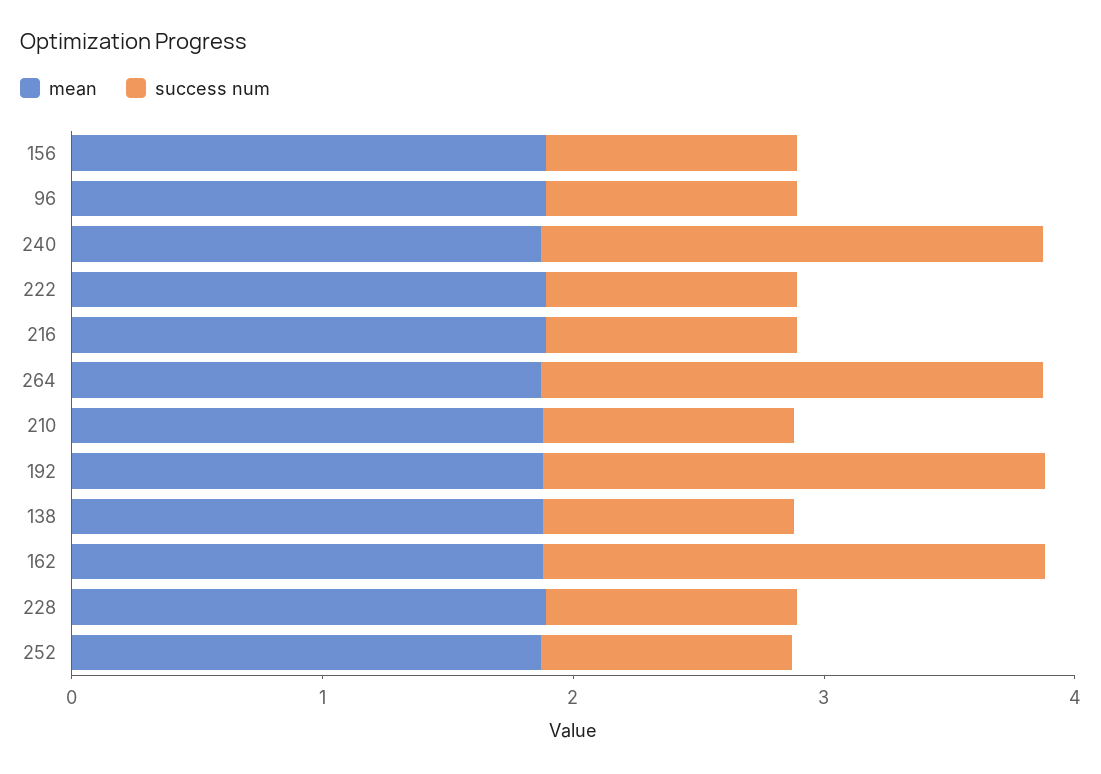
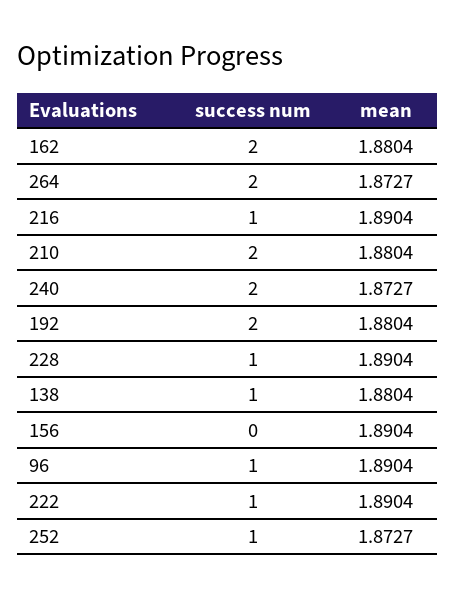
  {
    "mean": {
      "156": 1.8904,
      "96": 1.8904,
      "240": 1.8727,
      "222": 1.8904,
      "216": 1.8904,
      "264": 1.8727,
      "210": 1.8804,
      "192": 1.8804,
      "138": 1.8804,
      "162": 1.8804,
      "228": 1.8904,
      "252": 1.8727
    },
    "success num": {
-     "156": 1,
+     "156": 0,
      "96": 1,
      "240": 2,
      "222": 1,
      "216": 1,
      "264": 2,
-     "210": 1,
+     "210": 2,
      "192": 2,
      "138": 1,
      "162": 2,
      "228": 1,
      "252": 1
    }
  }

